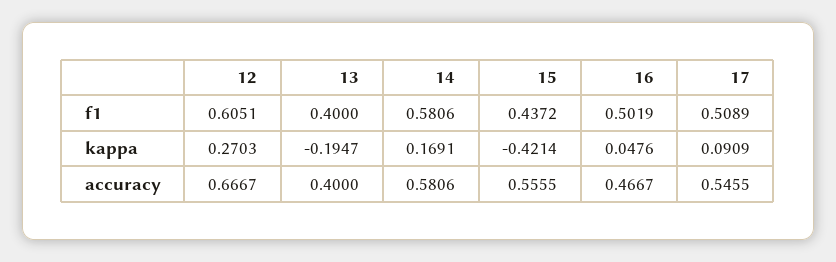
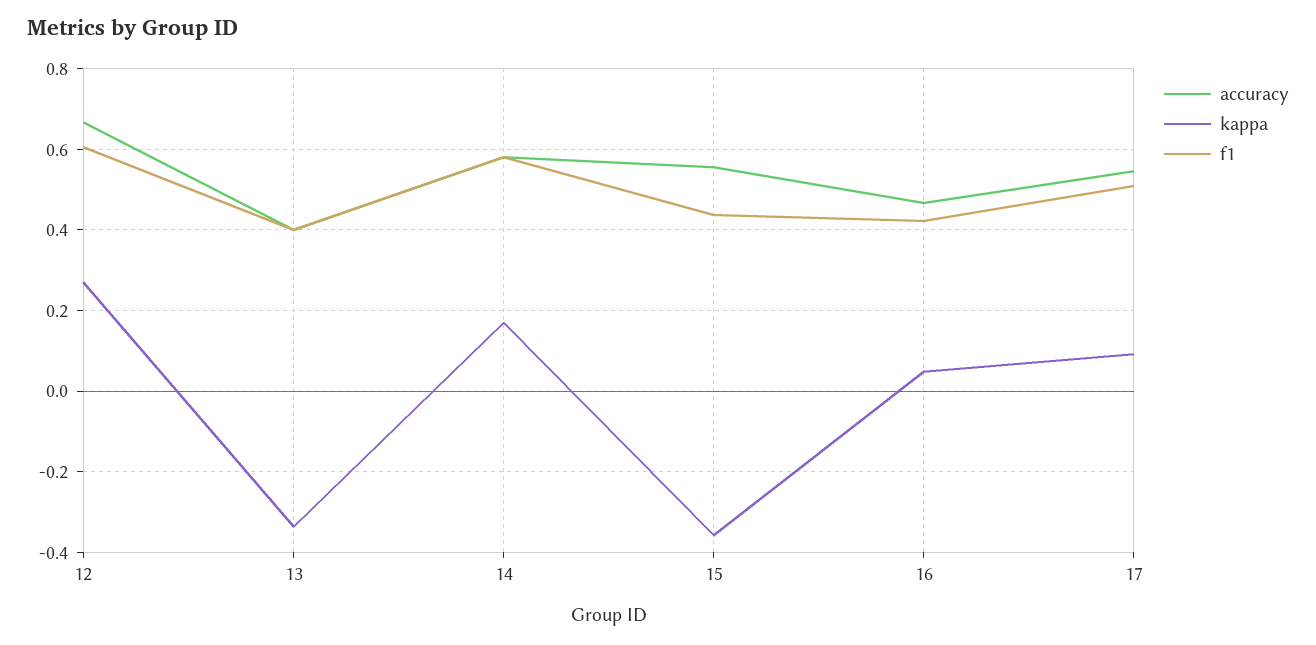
  {
    "f1": {
      "12": 0.6051,
      "13": 0.4,
      "14": 0.5806,
      "15": 0.4372,
-     "16": 0.5019,
+     "16": 0.42,
      "17": 0.5089
    },
    "kappa": {
      "12": 0.2703,
-     "13": -0.1947,
+     "13": -0.34,
      "14": 0.1691,
-     "15": -0.4214,
+     "15": -0.36,
      "16": 0.0476,
      "17": 0.0909
    },
    "accuracy": {
      "12": 0.6667,
      "13": 0.4,
      "14": 0.5806,
      "15": 0.5555,
      "16": 0.4667,
      "17": 0.5455
    }
  }

